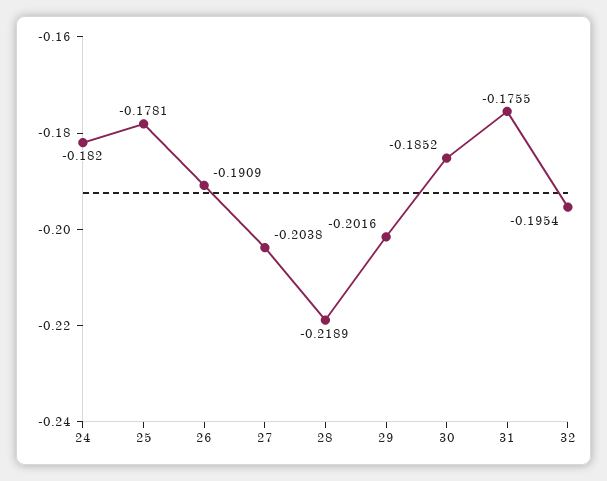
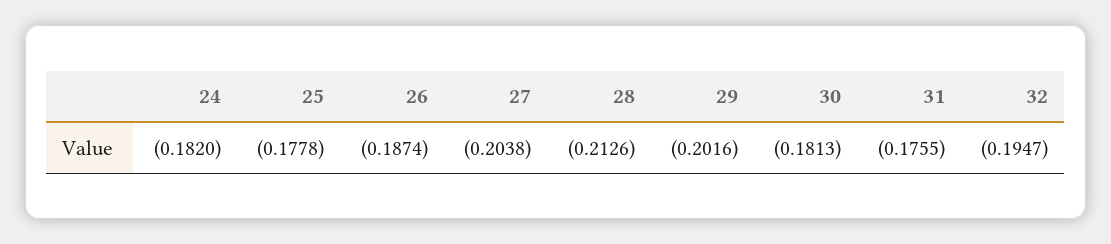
  {
    "24": -0.182,
-   "25": -0.1781,
+   "25": -0.1778,
-   "26": -0.1909,
+   "26": -0.1874,
    "27": -0.2038,
-   "28": -0.2189,
+   "28": -0.2126,
    "29": -0.2016,
-   "30": -0.1852,
+   "30": -0.1813,
    "31": -0.1755,
-   "32": -0.1954
+   "32": -0.1947
  }

